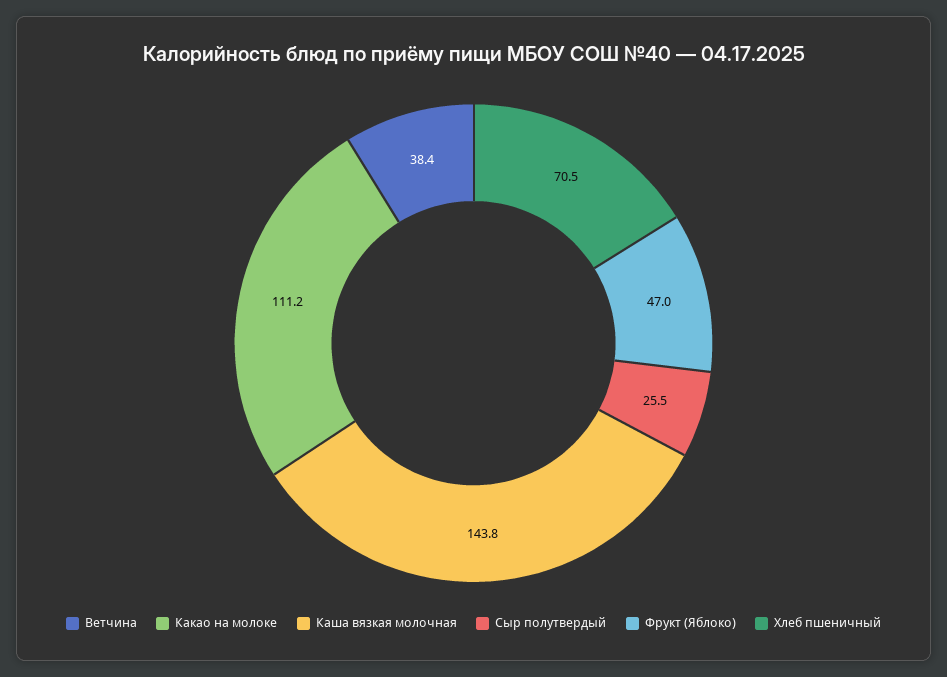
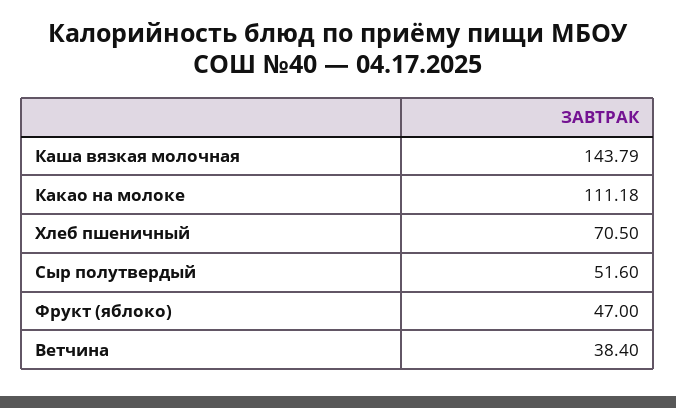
  {
    "Ветчина": 38.4,
    "Какао на молоке": 111.18,
    "Каша вязкая молочная": 143.79,
-   "Сыр полутвердый": 25.5,
+   "Сыр полутвердый": 51.6,
    "Фрукт (Яблоко)": 47,
    "Хлеб пшеничный": 70.5
  }

